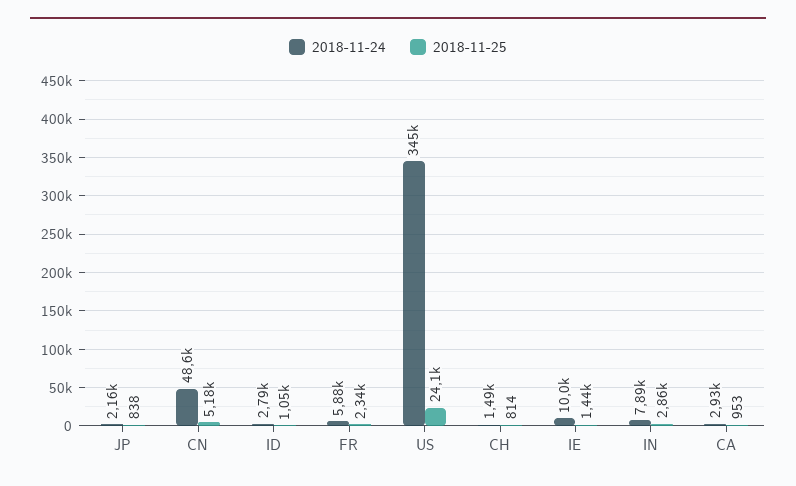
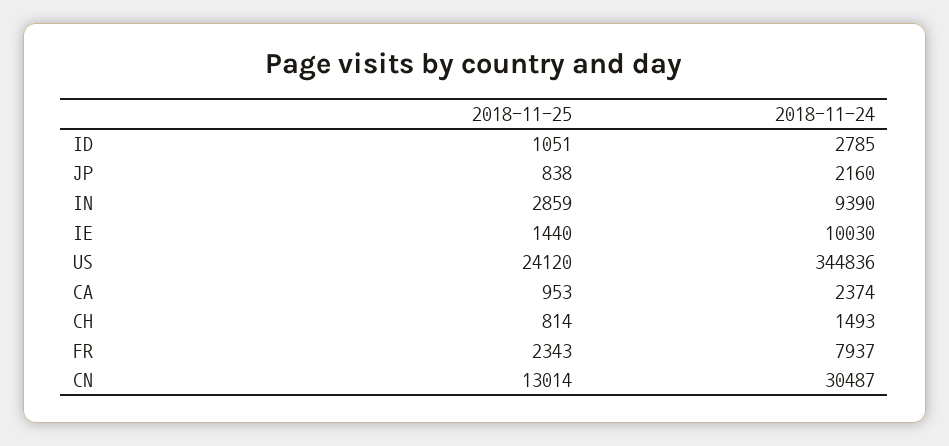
  {
    "2018-11-24": {
      "JP": 2160,
-     "CN": 48600,
+     "CN": 30487,
      "ID": 2785,
-     "FR": 5880,
+     "FR": 7937,
      "US": 344836,
      "CH": 1493,
      "IE": 10030,
-     "IN": 7890,
+     "IN": 9390,
-     "CA": 2930
+     "CA": 2374
    },
    "2018-11-25": {
      "JP": 838,
-     "CN": 5180,
+     "CN": 13014,
      "ID": 1051,
      "FR": 2343,
      "US": 24120,
      "CH": 814,
      "IE": 1440,
      "IN": 2859,
      "CA": 953
    }
  }

